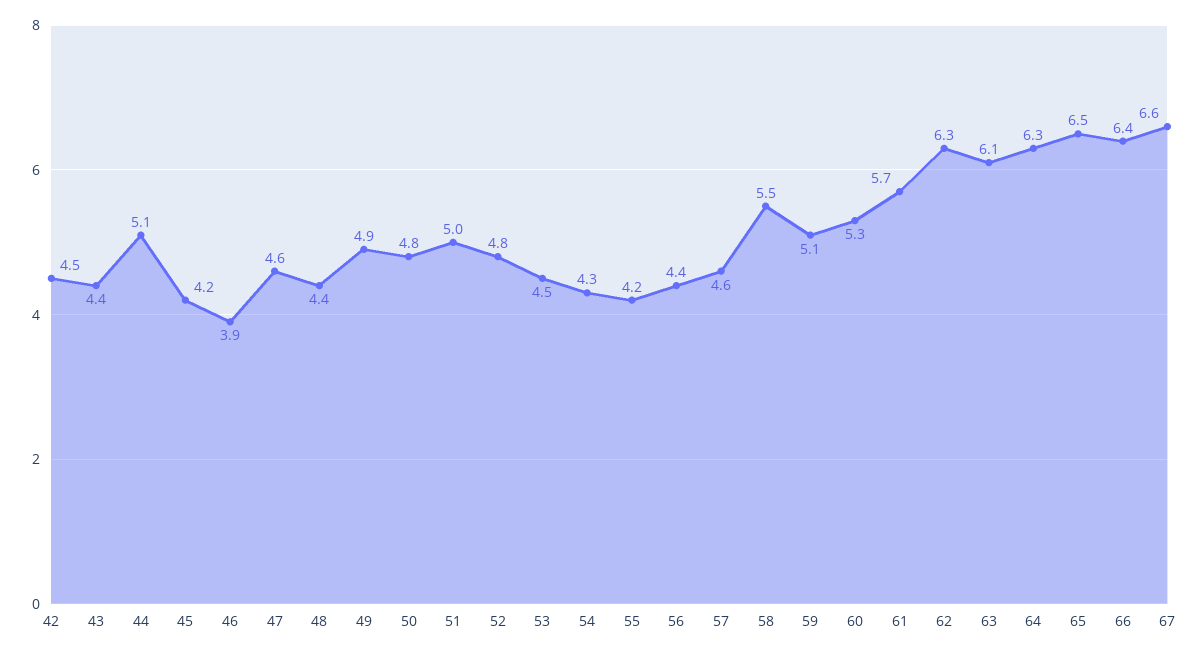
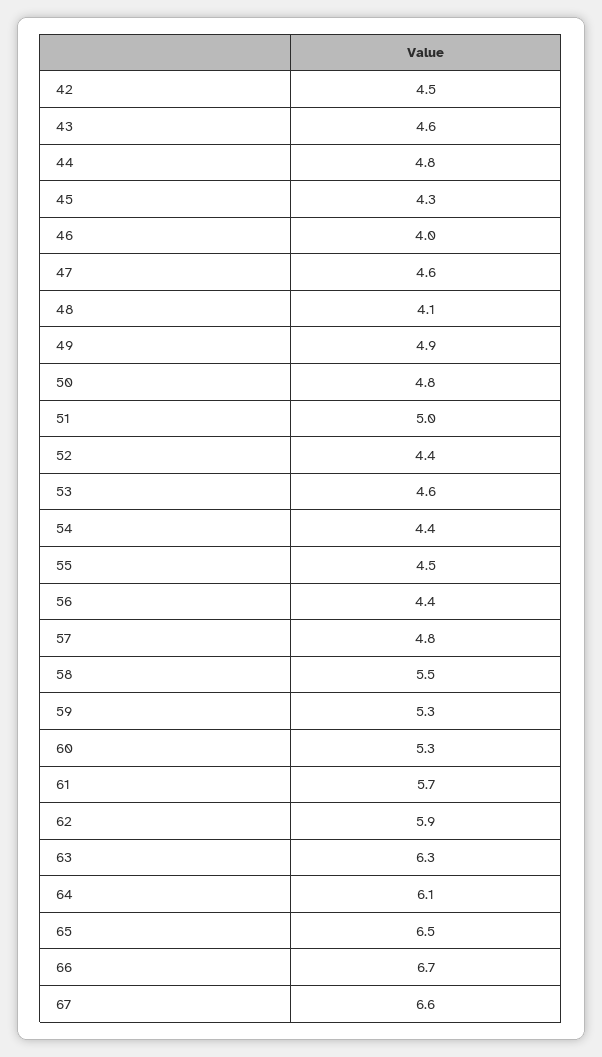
  {
    "42": 4.5,
-   "43": 4.4,
+   "43": 4.6,
-   "44": 5.1,
+   "44": 4.8,
-   "45": 4.2,
+   "45": 4.3,
-   "46": 3.9,
+   "46": 4,
    "47": 4.6,
-   "48": 4.4,
+   "48": 4.1,
    "49": 4.9,
    "50": 4.8,
    "51": 5,
-   "52": 4.8,
+   "52": 4.4,
-   "53": 4.5,
+   "53": 4.6,
-   "54": 4.3,
+   "54": 4.4,
-   "55": 4.2,
+   "55": 4.5,
    "56": 4.4,
-   "57": 4.6,
+   "57": 4.8,
    "58": 5.5,
-   "59": 5.1,
+   "59": 5.3,
    "60": 5.3,
    "61": 5.7,
-   "62": 6.3,
+   "62": 5.9,
-   "63": 6.1,
+   "63": 6.3,
-   "64": 6.3,
+   "64": 6.1,
    "65": 6.5,
-   "66": 6.4,
+   "66": 6.7,
    "67": 6.6
  }

